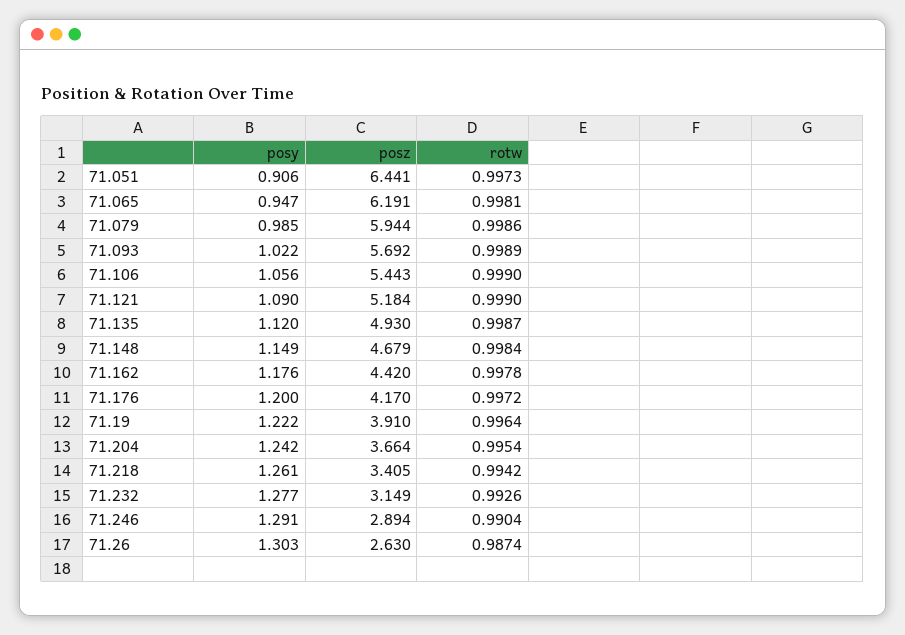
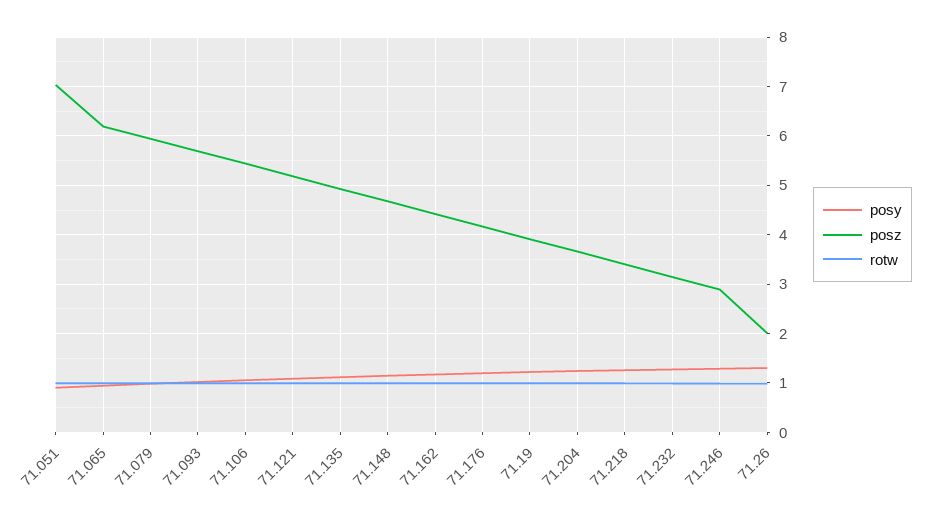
  {
    "posy": {
      "71.051": 0.906,
      "71.065": 0.947,
      "71.079": 0.985,
      "71.093": 1.022,
      "71.106": 1.056,
      "71.121": 1.09,
      "71.135": 1.12,
      "71.148": 1.149,
      "71.162": 1.176,
      "71.176": 1.2,
      "71.19": 1.222,
      "71.204": 1.242,
      "71.218": 1.261,
      "71.232": 1.277,
      "71.246": 1.291,
      "71.26": 1.303
    },
    "posz": {
-     "71.051": 6.441,
+     "71.051": 7,
      "71.065": 6.191,
      "71.079": 5.944,
      "71.093": 5.692,
      "71.106": 5.443,
      "71.121": 5.184,
      "71.135": 4.93,
      "71.148": 4.679,
      "71.162": 4.42,
      "71.176": 4.17,
      "71.19": 3.91,
      "71.204": 3.664,
      "71.218": 3.405,
      "71.232": 3.149,
      "71.246": 2.894,
-     "71.26": 2.63
+     "71.26": 2
    },
    "rotw": {
      "71.051": 0.9973,
      "71.065": 0.9981,
      "71.079": 0.9986,
      "71.093": 0.9989,
      "71.106": 0.999,
      "71.121": 0.999,
      "71.135": 0.9987,
      "71.148": 0.9984,
      "71.162": 0.9978,
      "71.176": 0.9972,
      "71.19": 0.9964,
      "71.204": 0.9954,
      "71.218": 0.9942,
      "71.232": 0.9926,
      "71.246": 0.9904,
      "71.26": 0.9874
    }
  }

